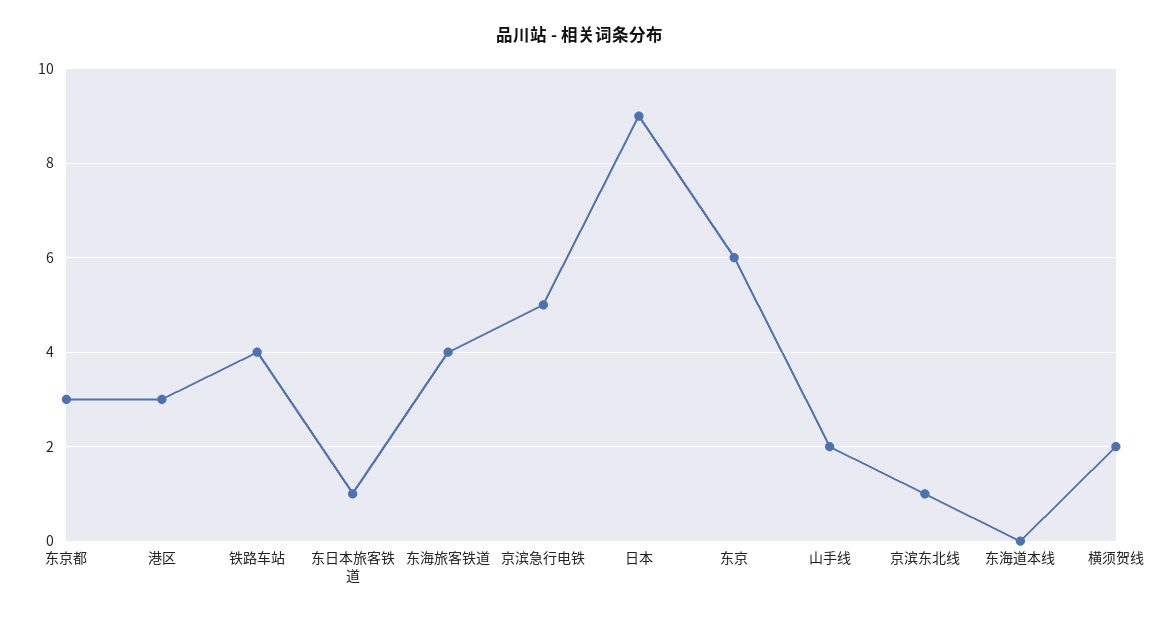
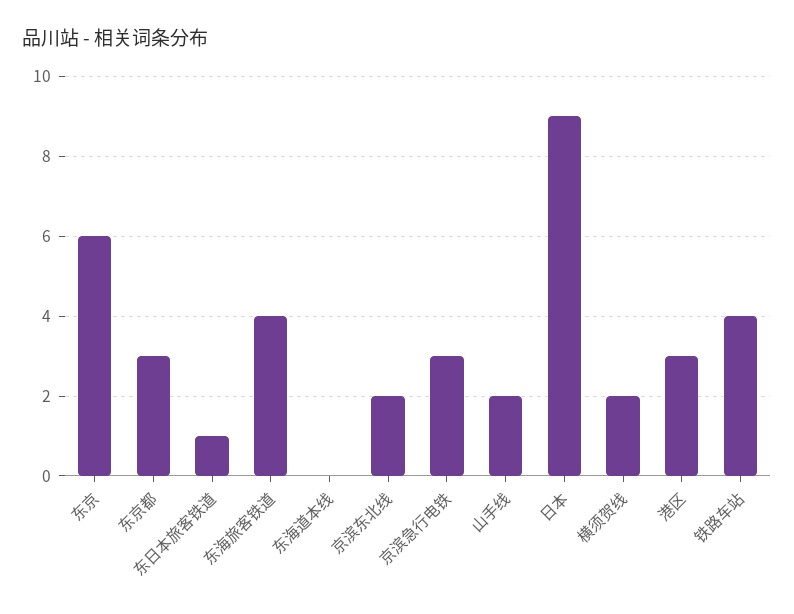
  {
    "东京都": 3,
    "港区": 3,
    "铁路车站": 4,
    "东日本旅客铁道": 1,
    "东海旅客铁道": 4,
-   "京滨急行电铁": 5,
+   "京滨急行电铁": 3,
    "日本": 9,
    "东京": 6,
    "山手线": 2,
-   "京滨东北线": 1,
+   "京滨东北线": 2,
    "东海道本线": 0,
    "横须贺线": 2
  }

